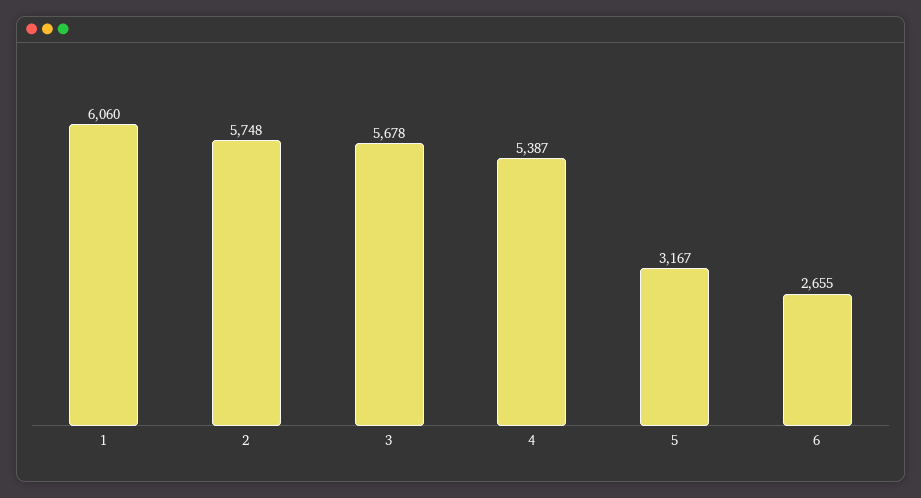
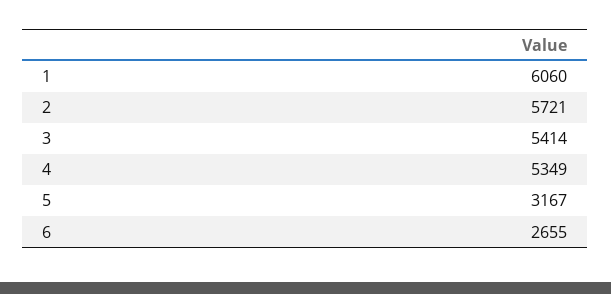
  {
    "1": 6060,
-   "2": 5748,
+   "2": 5721,
-   "3": 5678,
+   "3": 5414,
-   "4": 5387,
+   "4": 5349,
    "5": 3167,
    "6": 2655
  }

